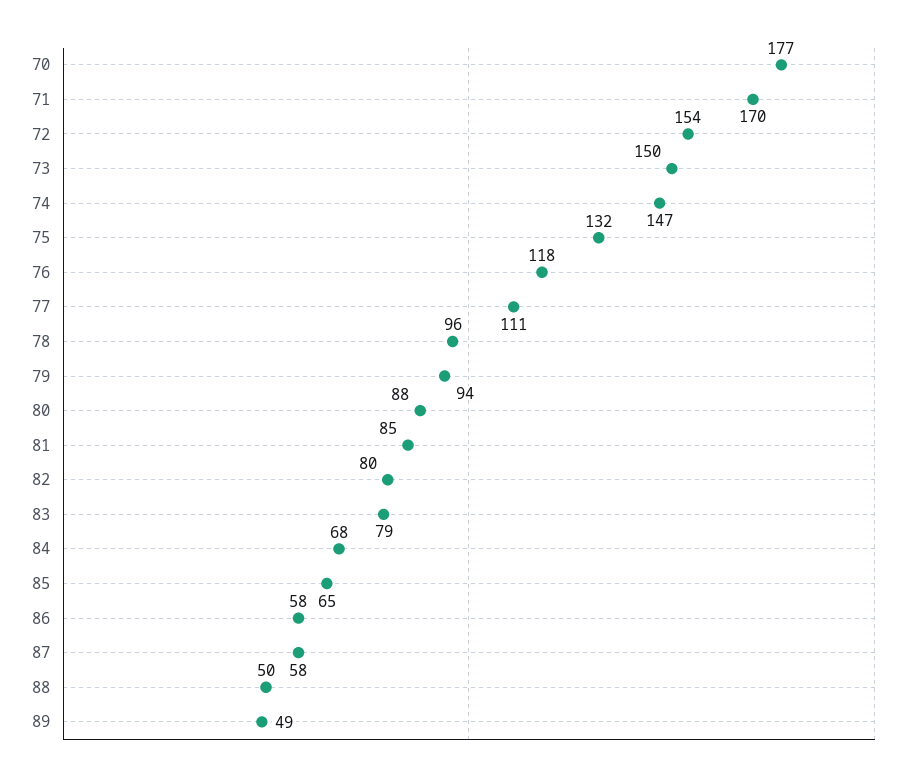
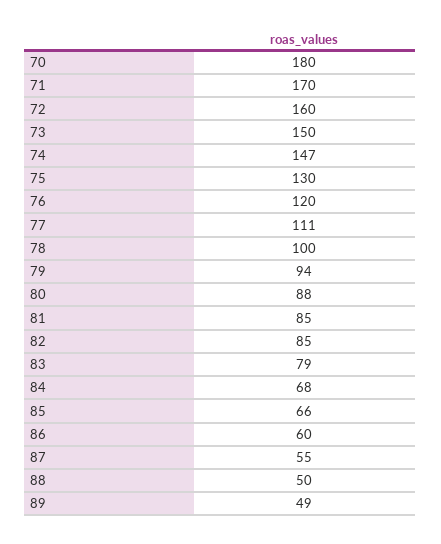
  {
-   "70": 177,
+   "70": 180,
    "71": 170,
-   "72": 154,
+   "72": 160,
    "73": 150,
    "74": 147,
-   "75": 132,
+   "75": 130,
-   "76": 118,
+   "76": 120,
    "77": 111,
-   "78": 96,
+   "78": 100,
    "79": 94,
    "80": 88,
    "81": 85,
-   "82": 80,
+   "82": 85,
    "83": 79,
    "84": 68,
-   "85": 65,
+   "85": 66,
-   "86": 58,
+   "86": 60,
-   "87": 58,
+   "87": 55,
    "88": 50,
    "89": 49
  }

